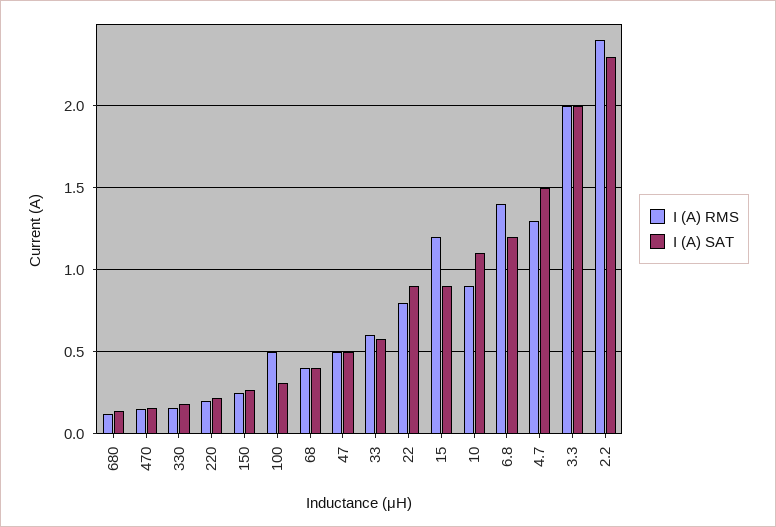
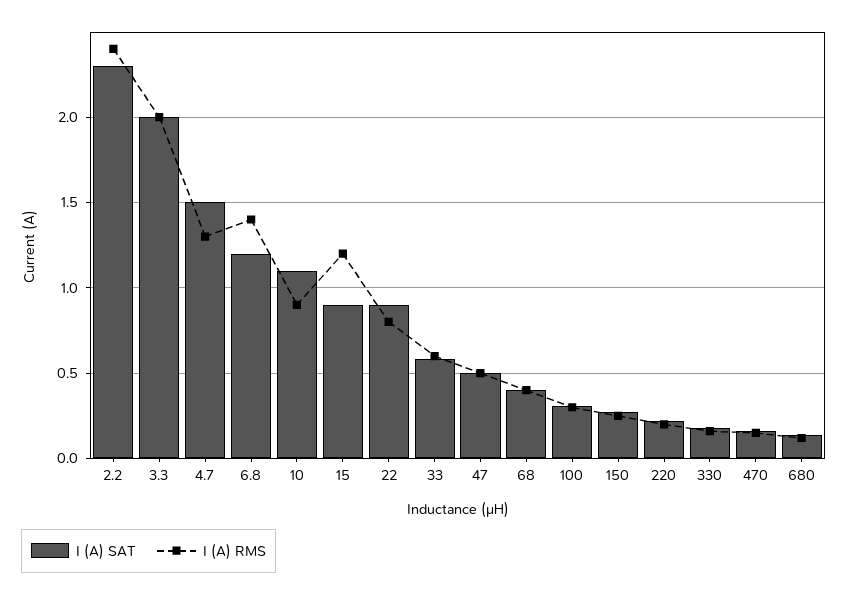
  {
    "I (A) RMS": {
      "680": 0.1,
      "470": 0.15,
      "330": 0.15,
      "220": 0.2,
      "150": 0.25,
-     "100": 0.5,
+     "100": 0.3,
      "68": 0.4,
      "47": 0.5,
      "33": 0.6,
      "22": 0.8,
      "15": 1.2,
      "10": 0.9,
      "6.8": 1.4,
      "4.7": 1.3,
      "3.3": 2,
      "2.2": 2.4
    },
    "I (A) SAT": {
      "680": 0.15,
      "470": 0.15,
      "330": 0.2,
      "220": 0.2,
      "150": 0.25,
      "100": 0.3,
      "68": 0.4,
      "47": 0.5,
      "33": 0.6,
      "22": 0.9,
      "15": 0.9,
      "10": 1.1,
      "6.8": 1.2,
      "4.7": 1.5,
      "3.3": 2,
      "2.2": 2.3
    }
  }

